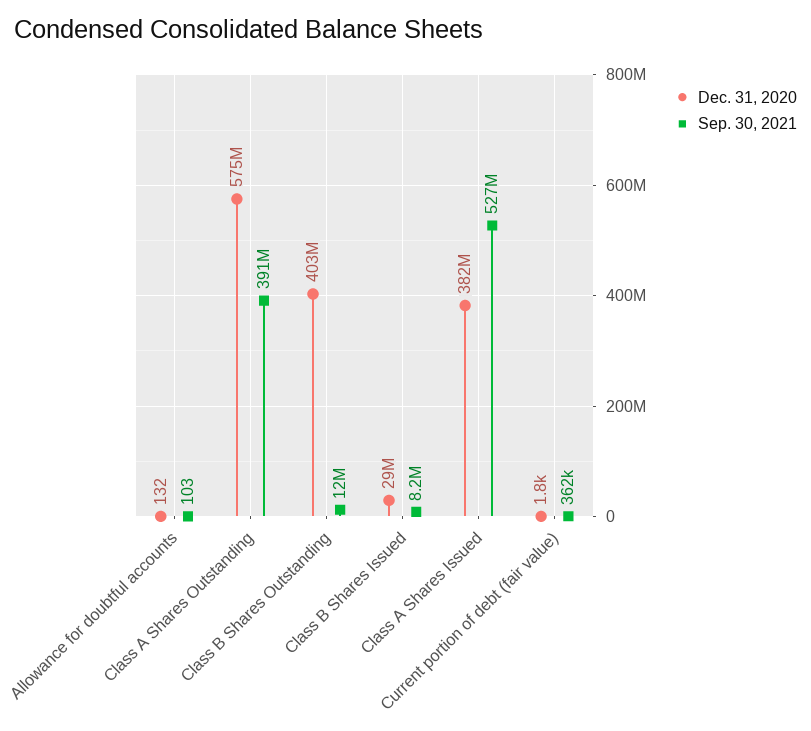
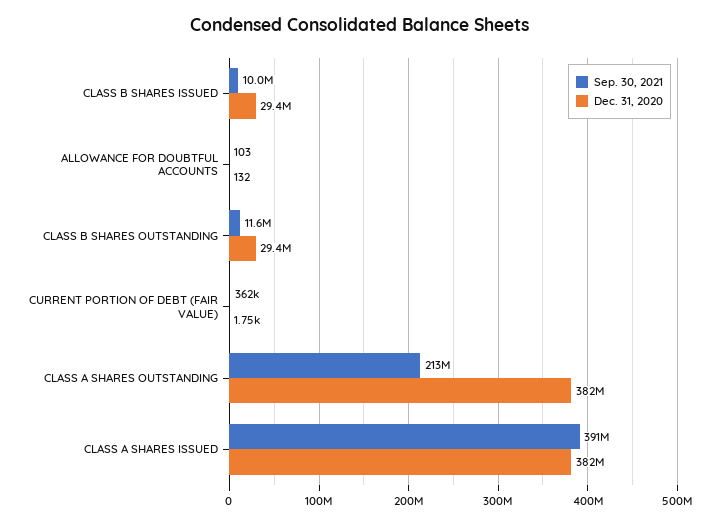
  {
    "Dec. 31, 2020": {
      "Allowance for doubtful accounts": 132,
-     "Class A Shares Outstanding": 575000000,
+     "Class A Shares Outstanding": 382000000,
-     "Class B Shares Outstanding": 403000000,
+     "Class B Shares Outstanding": 29400000,
      "Class B Shares Issued": 29400000,
      "Class A Shares Issued": 382000000,
      "Current portion of debt (fair value)": 1750
    },
    "Sep. 30, 2021": {
      "Allowance for doubtful accounts": 103,
-     "Class A Shares Outstanding": 391000000,
+     "Class A Shares Outstanding": 213000000,
      "Class B Shares Outstanding": 11600000,
-     "Class B Shares Issued": 8200000,
+     "Class B Shares Issued": 10000000,
-     "Class A Shares Issued": 527000000,
+     "Class A Shares Issued": 391000000,
      "Current portion of debt (fair value)": 362000
    }
  }

